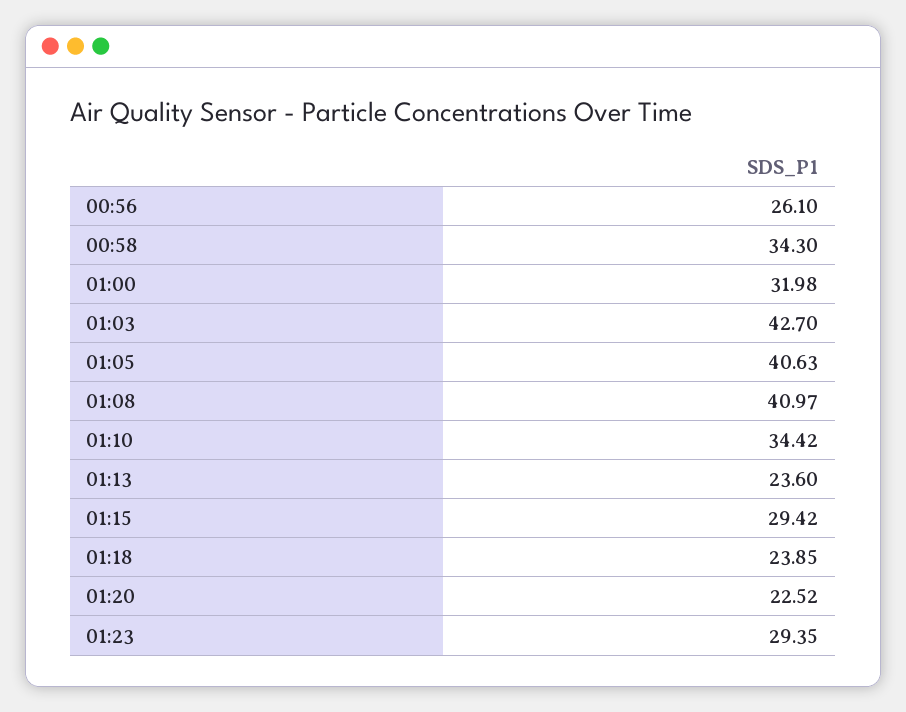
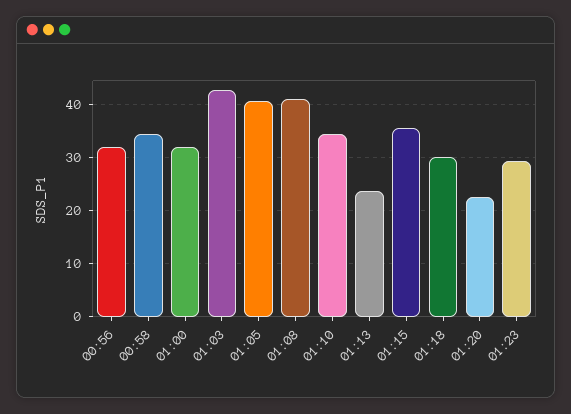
  {
-   "00:56": 26.1,
+   "00:56": 32,
    "00:58": 34.3,
    "01:00": 31.98,
    "01:03": 42.7,
    "01:05": 40.63,
    "01:08": 40.97,
    "01:10": 34.42,
    "01:13": 23.6,
-   "01:15": 29.42,
+   "01:15": 36,
-   "01:18": 23.85,
+   "01:18": 30,
    "01:20": 22.52,
    "01:23": 29.35
  }

